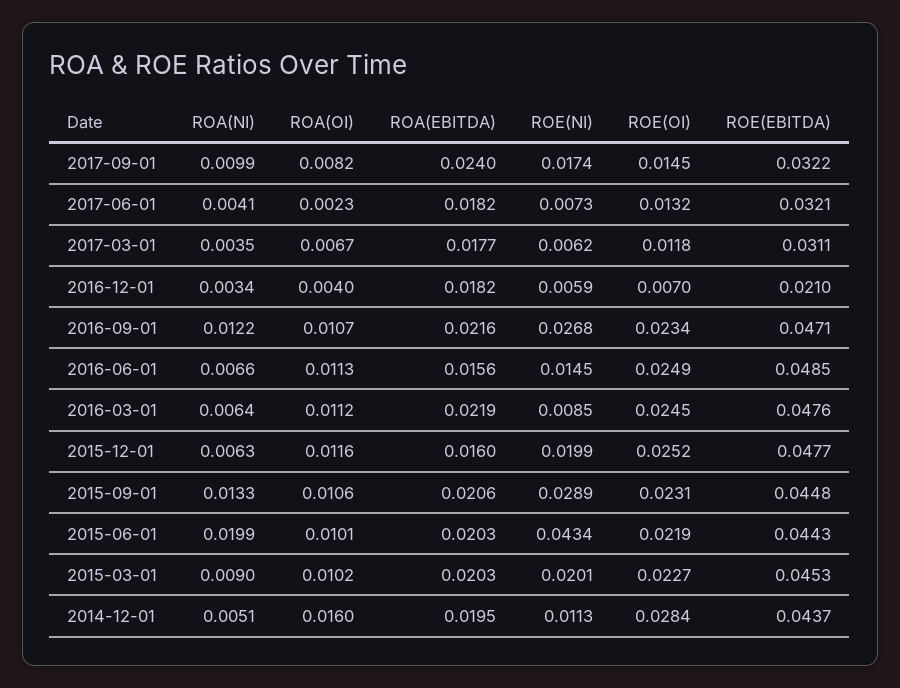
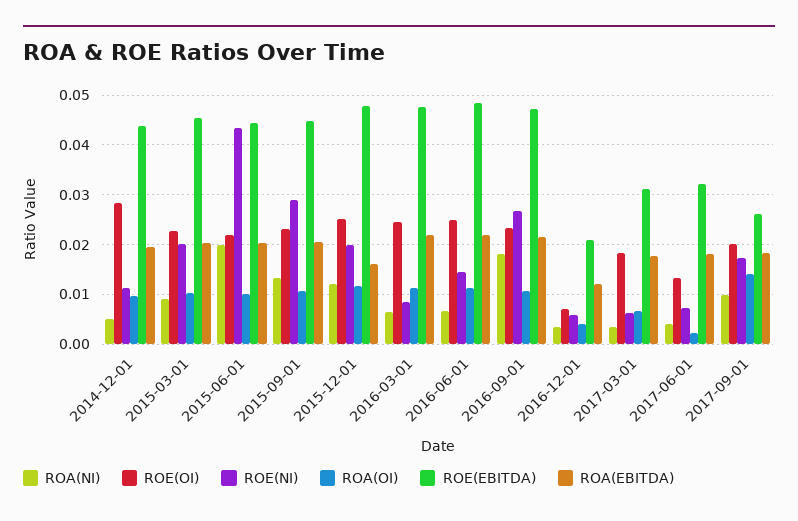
  {
    "ROA(NI)": {
      "2017-09-01": 0.0099,
      "2017-06-01": 0.0041,
      "2017-03-01": 0.0035,
      "2016-12-01": 0.0034,
-     "2016-09-01": 0.0122,
+     "2016-09-01": 0.018,
      "2016-06-01": 0.0066,
      "2016-03-01": 0.0064,
-     "2015-12-01": 0.0063,
+     "2015-12-01": 0.012,
      "2015-09-01": 0.0133,
      "2015-06-01": 0.0199,
      "2015-03-01": 0.009,
      "2014-12-01": 0.0051
    },
    "ROA(OI)": {
-     "2017-09-01": 0.0082,
+     "2017-09-01": 0.014,
      "2017-06-01": 0.0023,
      "2017-03-01": 0.0067,
      "2016-12-01": 0.004,
      "2016-09-01": 0.0107,
      "2016-06-01": 0.0113,
      "2016-03-01": 0.0112,
      "2015-12-01": 0.0116,
      "2015-09-01": 0.0106,
      "2015-06-01": 0.0101,
      "2015-03-01": 0.0102,
-     "2014-12-01": 0.016
+     "2014-12-01": 0.01
    },
    "ROA(EBITDA)": {
-     "2017-09-01": 0.024,
+     "2017-09-01": 0.018,
      "2017-06-01": 0.0182,
      "2017-03-01": 0.0177,
-     "2016-12-01": 0.0182,
+     "2016-12-01": 0.012,
      "2016-09-01": 0.0216,
-     "2016-06-01": 0.0156,
+     "2016-06-01": 0.022,
      "2016-03-01": 0.0219,
      "2015-12-01": 0.016,
      "2015-09-01": 0.0206,
      "2015-06-01": 0.0203,
      "2015-03-01": 0.0203,
      "2014-12-01": 0.0195
    },
    "ROE(NI)": {
      "2017-09-01": 0.0174,
      "2017-06-01": 0.0073,
      "2017-03-01": 0.0062,
      "2016-12-01": 0.0059,
      "2016-09-01": 0.0268,
      "2016-06-01": 0.0145,
      "2016-03-01": 0.0085,
      "2015-12-01": 0.0199,
      "2015-09-01": 0.0289,
      "2015-06-01": 0.0434,
      "2015-03-01": 0.0201,
      "2014-12-01": 0.0113
    },
    "ROE(OI)": {
-     "2017-09-01": 0.0145,
+     "2017-09-01": 0.02,
      "2017-06-01": 0.0132,
-     "2017-03-01": 0.0118,
+     "2017-03-01": 0.018,
      "2016-12-01": 0.007,
      "2016-09-01": 0.0234,
      "2016-06-01": 0.0249,
      "2016-03-01": 0.0245,
      "2015-12-01": 0.0252,
      "2015-09-01": 0.0231,
      "2015-06-01": 0.0219,
      "2015-03-01": 0.0227,
      "2014-12-01": 0.0284
    },
    "ROE(EBITDA)": {
-     "2017-09-01": 0.0322,
+     "2017-09-01": 0.026,
      "2017-06-01": 0.0321,
      "2017-03-01": 0.0311,
      "2016-12-01": 0.021,
      "2016-09-01": 0.0471,
      "2016-06-01": 0.0485,
      "2016-03-01": 0.0476,
      "2015-12-01": 0.0477,
      "2015-09-01": 0.0448,
      "2015-06-01": 0.0443,
      "2015-03-01": 0.0453,
      "2014-12-01": 0.0437
    }
  }

